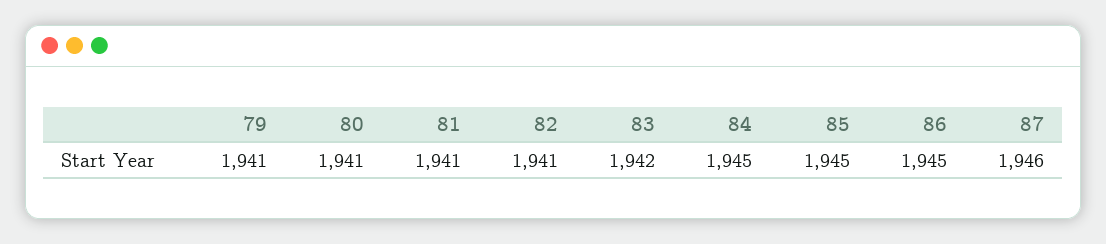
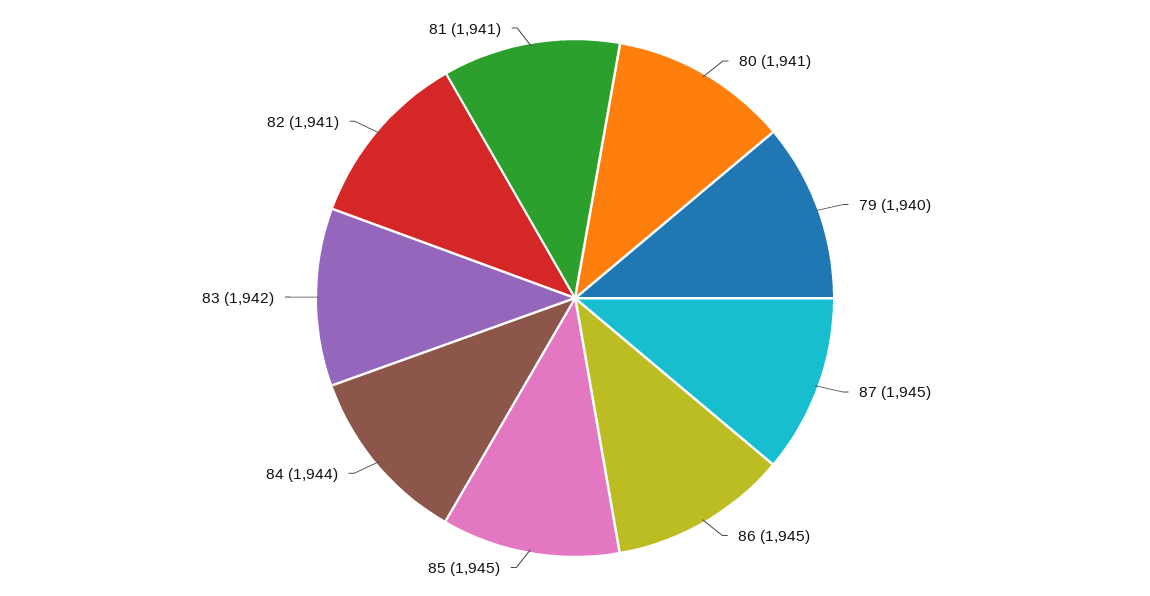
  {
-   "79": 1941,
+   "79": 1940,
    "80": 1941,
    "81": 1941,
    "82": 1941,
    "83": 1942,
-   "84": 1945,
+   "84": 1944,
    "85": 1945,
    "86": 1945,
-   "87": 1946
+   "87": 1945
  }

